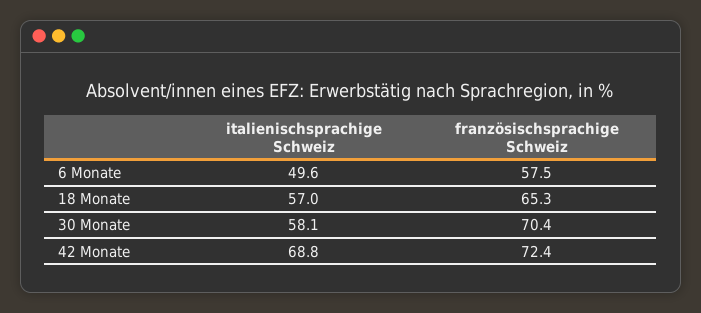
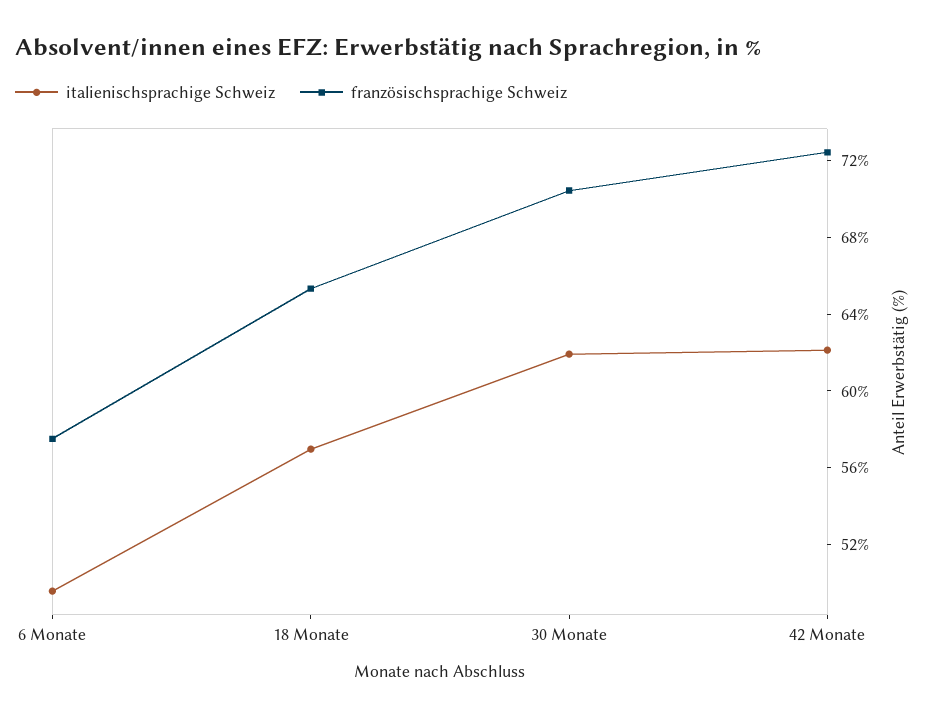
  {
    "italienischsprachige Schweiz": {
      "6 Monate": 49.6,
      "18 Monate": 57,
-     "30 Monate": 58.1,
+     "30 Monate": 62,
-     "42 Monate": 68.8
+     "42 Monate": 62
    },
    "französischsprachige Schweiz": {
      "6 Monate": 57.5,
      "18 Monate": 65.3,
      "30 Monate": 70.4,
      "42 Monate": 72.4
    }
  }

